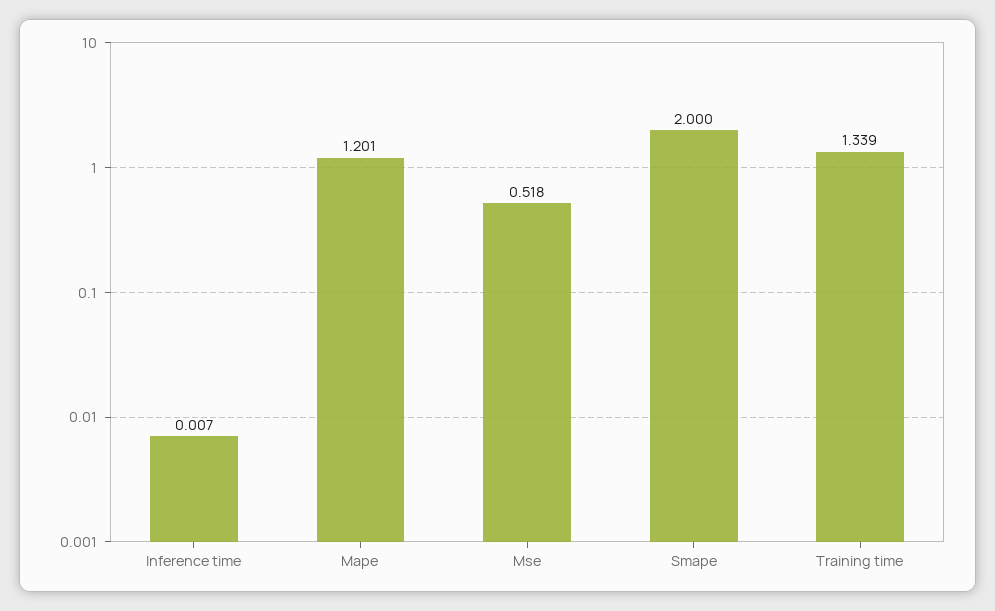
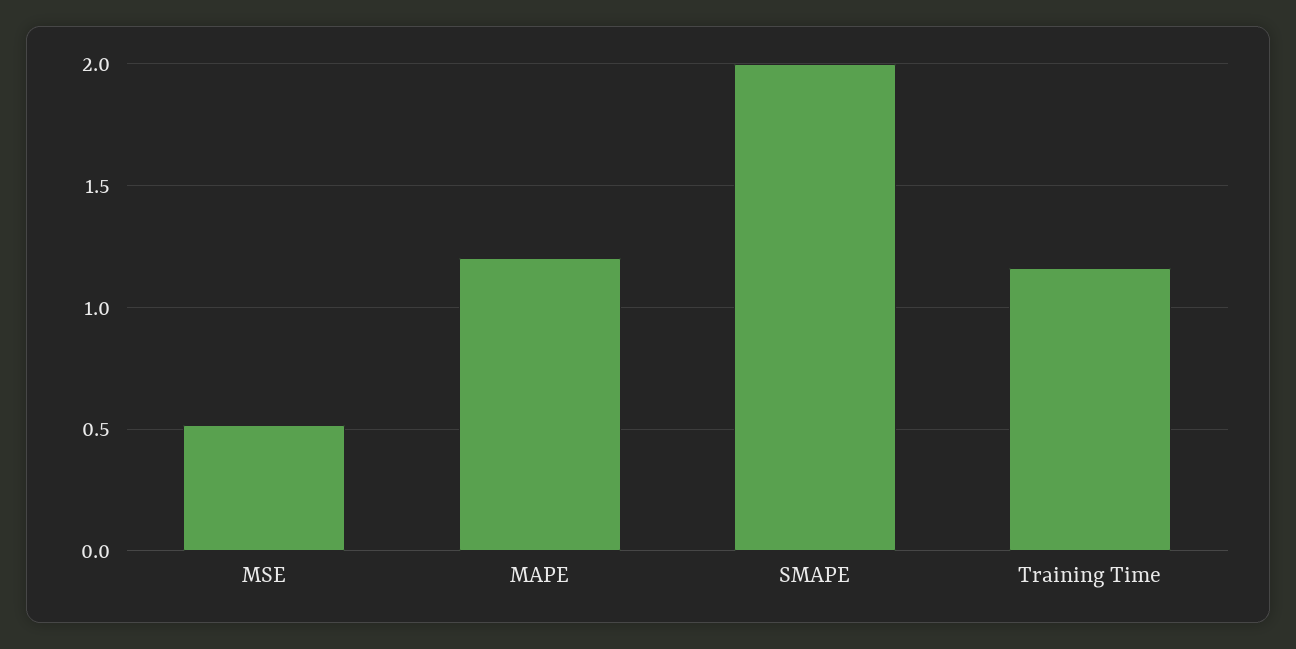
  {
-   "Inference time": 0.007,
    "Mape": 1.201,
    "Mse": 0.518,
    "Smape": 2,
-   "Training time": 1.339
+   "Training time": 1.15
  }

